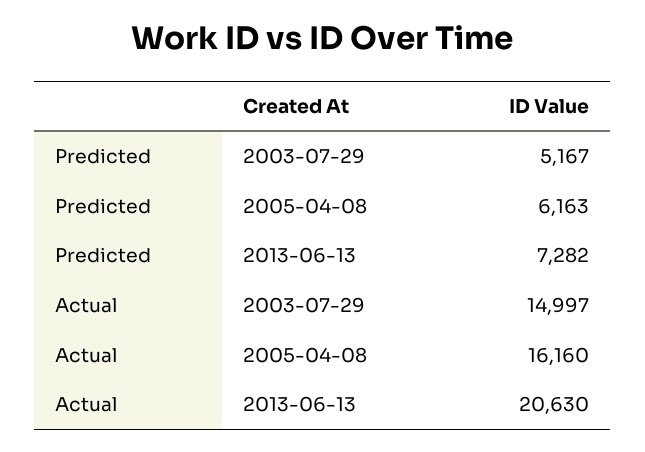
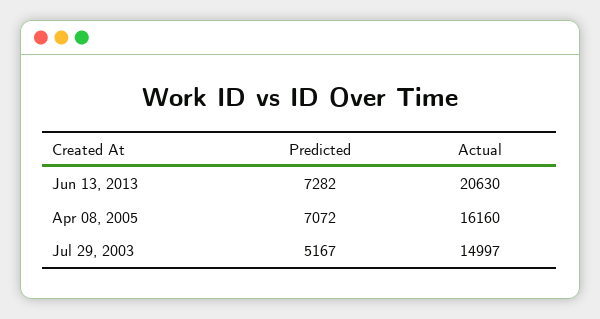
  {
    "Predicted": {
      "2003-07-29": 5167,
-     "2005-04-08": 6163,
+     "2005-04-08": 7072,
      "2013-06-13": 7282
    },
    "Actual": {
      "2003-07-29": 14997,
      "2005-04-08": 16160,
      "2013-06-13": 20630
    }
  }

